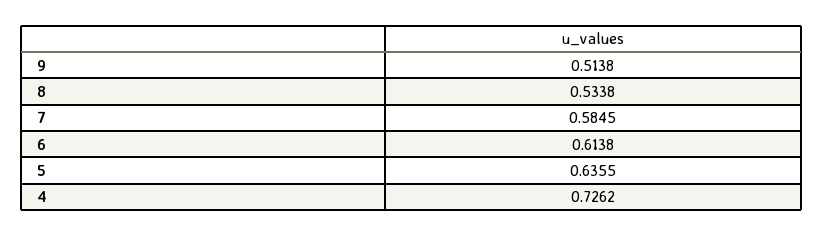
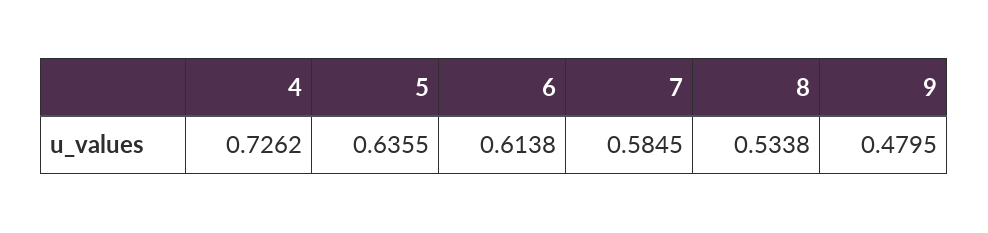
  {
-   "9": 0.5138,
+   "9": 0.4795,
    "8": 0.5338,
    "7": 0.5845,
    "6": 0.6138,
    "5": 0.6355,
    "4": 0.7262
  }

